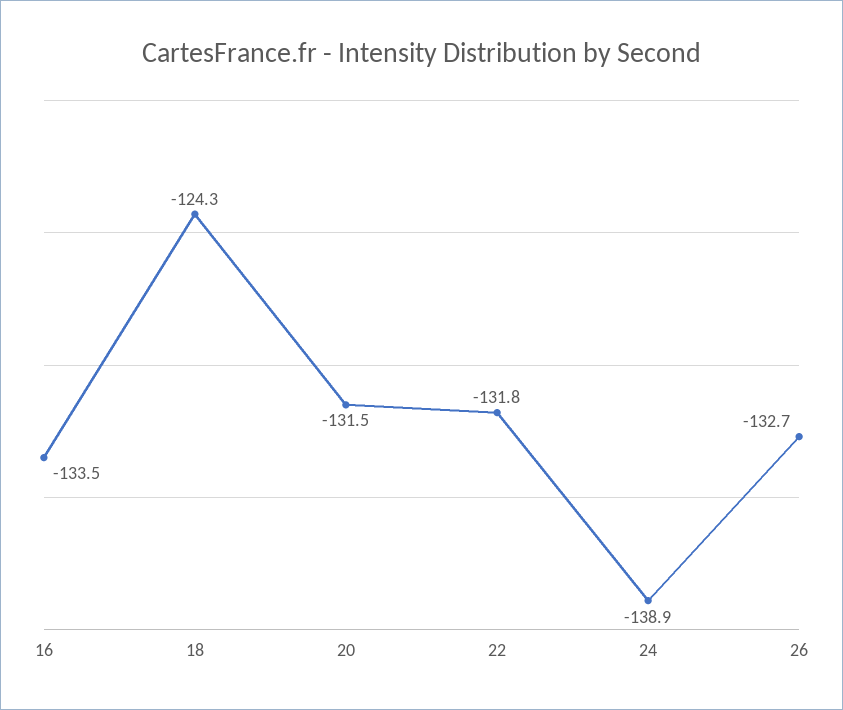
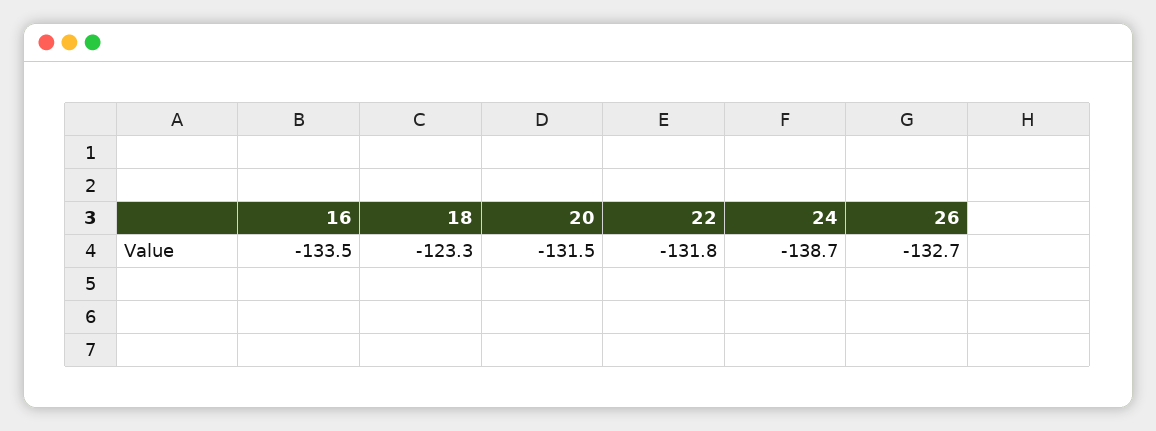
  {
    "16": -133.5,
-   "18": -124.3,
+   "18": -123.3,
    "20": -131.5,
    "22": -131.8,
-   "24": -138.9,
+   "24": -138.7,
    "26": -132.7
  }

